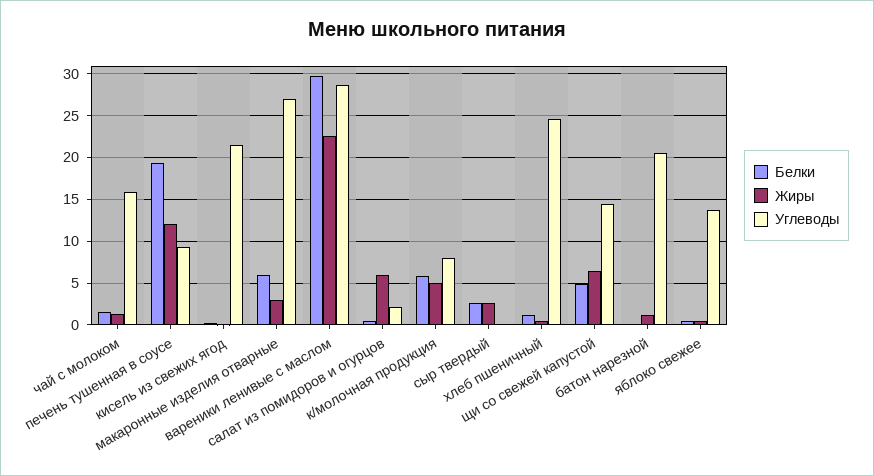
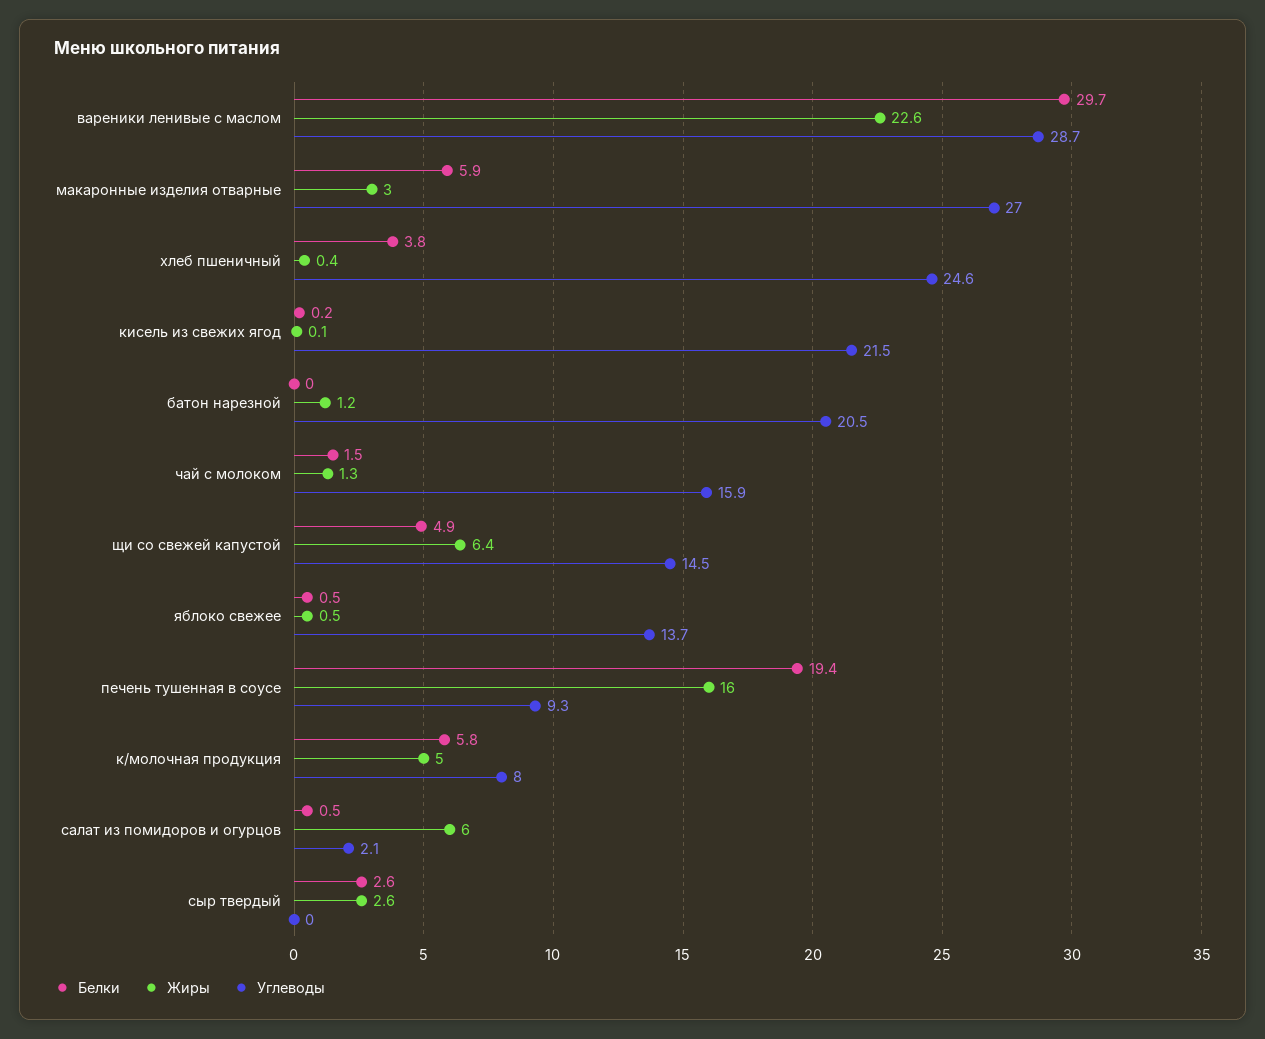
  {
    "Белки": {
      "чай с молоком": 1.5,
      "печень тушенная в соусе": 19.4,
      "кисель из свежих ягод": 0.2,
      "макаронные изделия отварные": 5.9,
      "вареники ленивые с маслом": 29.7,
      "салат из помидоров и огурцов": 0.5,
      "к/молочная продукция": 5.8,
      "сыр твердый": 2.6,
-     "хлеб пшеничный": 1,
+     "хлеб пшеничный": 3.8,
      "щи со свежей капустой": 4.9,
      "батон нарезной": 0,
      "яблоко свежее": 0.5
    },
    "Жиры": {
      "чай с молоком": 1.3,
-     "печень тушенная в соусе": 12,
+     "печень тушенная в соусе": 16,
      "кисель из свежих ягод": 0.1,
      "макаронные изделия отварные": 3,
      "вареники ленивые с маслом": 22.6,
      "салат из помидоров и огурцов": 6,
      "к/молочная продукция": 5,
      "сыр твердый": 2.6,
      "хлеб пшеничный": 0.4,
      "щи со свежей капустой": 6.4,
      "батон нарезной": 1.2,
      "яблоко свежее": 0.5
    },
    "Углеводы": {
      "чай с молоком": 15.9,
      "печень тушенная в соусе": 9.3,
      "кисель из свежих ягод": 21.5,
      "макаронные изделия отварные": 27,
      "вареники ленивые с маслом": 28.7,
      "салат из помидоров и огурцов": 2.1,
      "к/молочная продукция": 8,
      "сыр твердый": 0,
      "хлеб пшеничный": 24.6,
      "щи со свежей капустой": 14.5,
      "батон нарезной": 20.5,
      "яблоко свежее": 13.7
    }
  }

